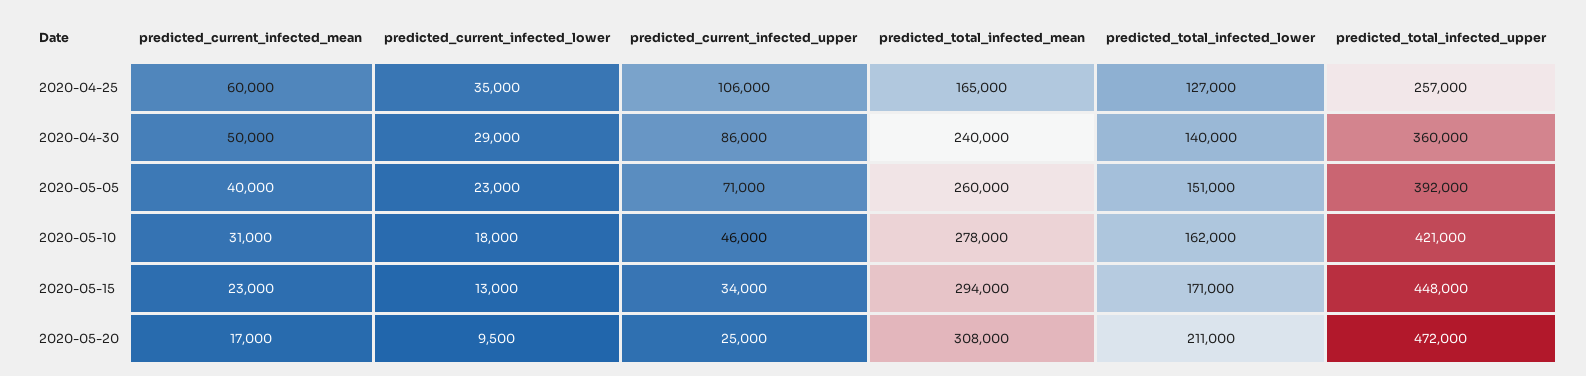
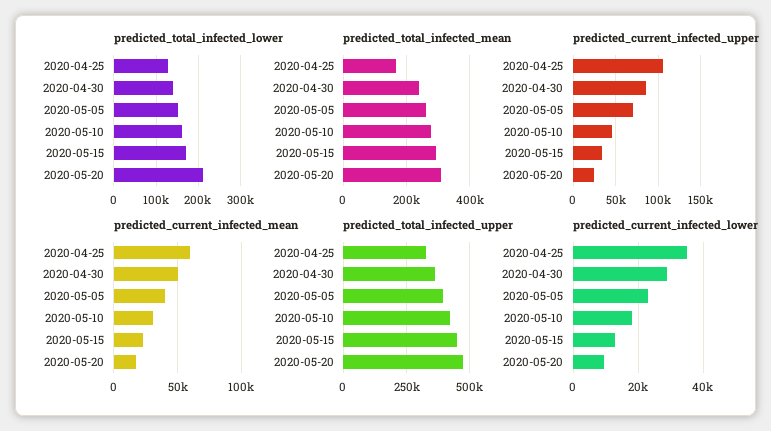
  {
    "predicted_current_infected_mean": {
      "2020-04-25": 60000,
      "2020-04-30": 50000,
      "2020-05-05": 40000,
      "2020-05-10": 31000,
      "2020-05-15": 23000,
      "2020-05-20": 17000
    },
    "predicted_current_infected_lower": {
      "2020-04-25": 35000,
      "2020-04-30": 29000,
      "2020-05-05": 23000,
      "2020-05-10": 18000,
      "2020-05-15": 13000,
      "2020-05-20": 9500
    },
    "predicted_current_infected_upper": {
      "2020-04-25": 106000,
      "2020-04-30": 86000,
      "2020-05-05": 71000,
      "2020-05-10": 46000,
      "2020-05-15": 34000,
      "2020-05-20": 25000
    },
    "predicted_total_infected_mean": {
      "2020-04-25": 165000,
      "2020-04-30": 240000,
      "2020-05-05": 260000,
      "2020-05-10": 278000,
      "2020-05-15": 294000,
      "2020-05-20": 308000
    },
    "predicted_total_infected_lower": {
      "2020-04-25": 127000,
      "2020-04-30": 140000,
      "2020-05-05": 151000,
      "2020-05-10": 162000,
      "2020-05-15": 171000,
      "2020-05-20": 211000
    },
    "predicted_total_infected_upper": {
-     "2020-04-25": 257000,
+     "2020-04-25": 325000,
      "2020-04-30": 360000,
      "2020-05-05": 392000,
      "2020-05-10": 421000,
      "2020-05-15": 448000,
      "2020-05-20": 472000
    }
  }

